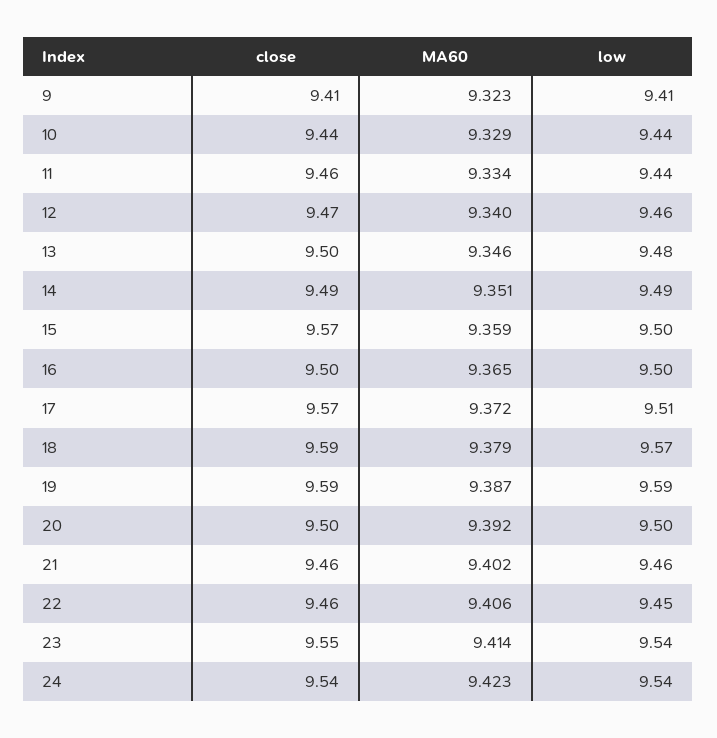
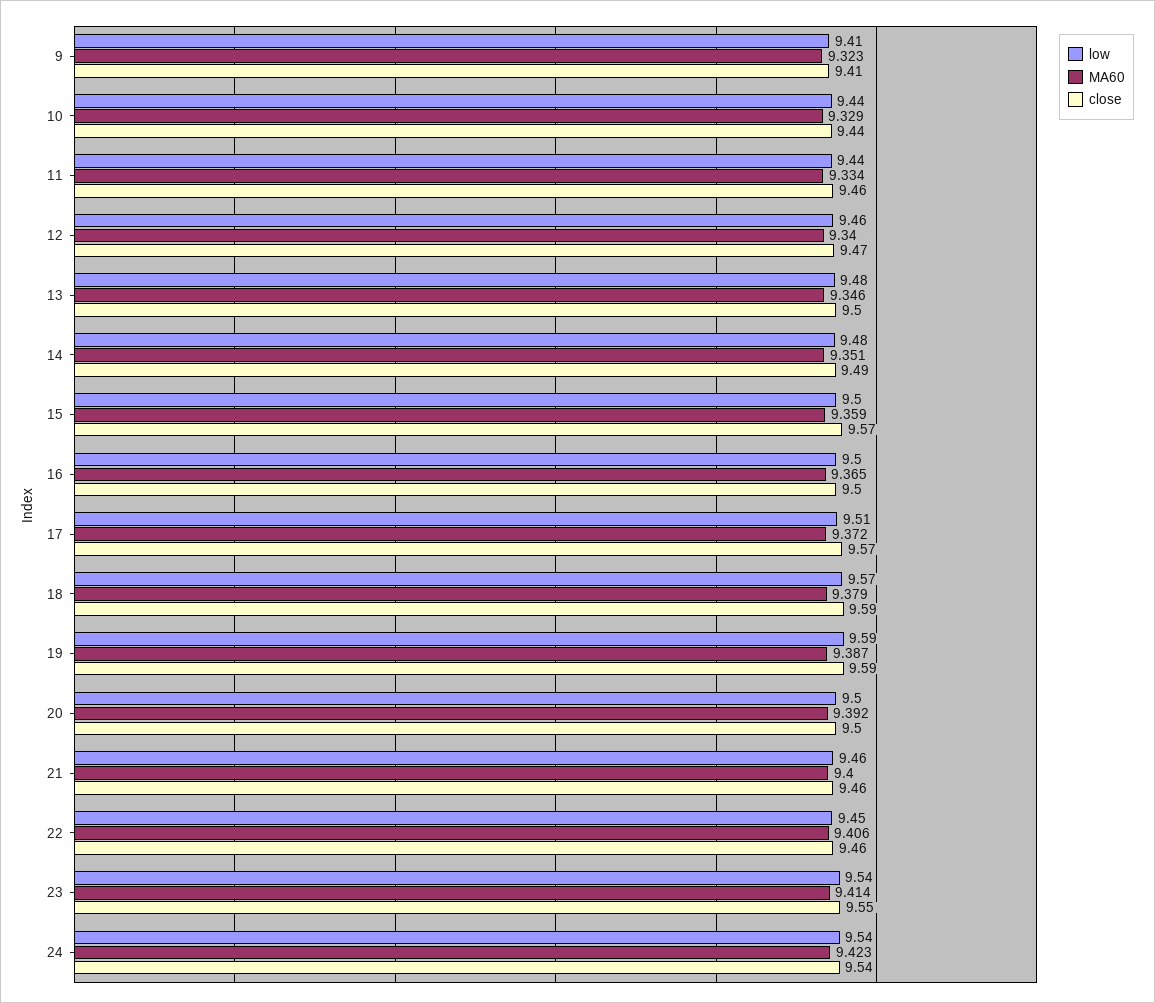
  {
    "close": {
      "9": 9.41,
      "10": 9.44,
      "11": 9.46,
      "12": 9.47,
      "13": 9.5,
      "14": 9.49,
      "15": 9.57,
      "16": 9.5,
      "17": 9.57,
      "18": 9.59,
      "19": 9.59,
      "20": 9.5,
      "21": 9.46,
      "22": 9.46,
      "23": 9.55,
      "24": 9.54
    },
    "MA60": {
      "9": 9.323,
      "10": 9.329,
      "11": 9.334,
      "12": 9.34,
      "13": 9.346,
      "14": 9.351,
      "15": 9.359,
      "16": 9.365,
      "17": 9.372,
      "18": 9.379,
      "19": 9.387,
      "20": 9.392,
-     "21": 9.402,
+     "21": 9.4,
      "22": 9.406,
      "23": 9.414,
      "24": 9.423
    },
    "low": {
      "9": 9.41,
      "10": 9.44,
      "11": 9.44,
      "12": 9.46,
      "13": 9.48,
-     "14": 9.49,
+     "14": 9.48,
      "15": 9.5,
      "16": 9.5,
      "17": 9.51,
      "18": 9.57,
      "19": 9.59,
      "20": 9.5,
      "21": 9.46,
      "22": 9.45,
      "23": 9.54,
      "24": 9.54
    }
  }

